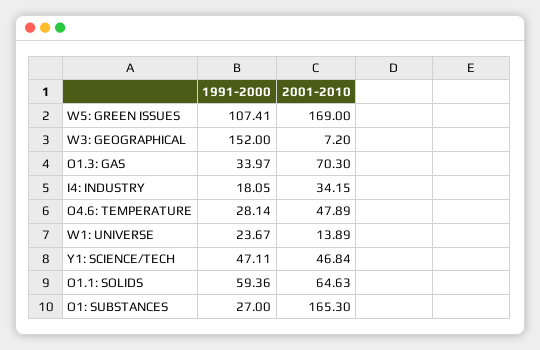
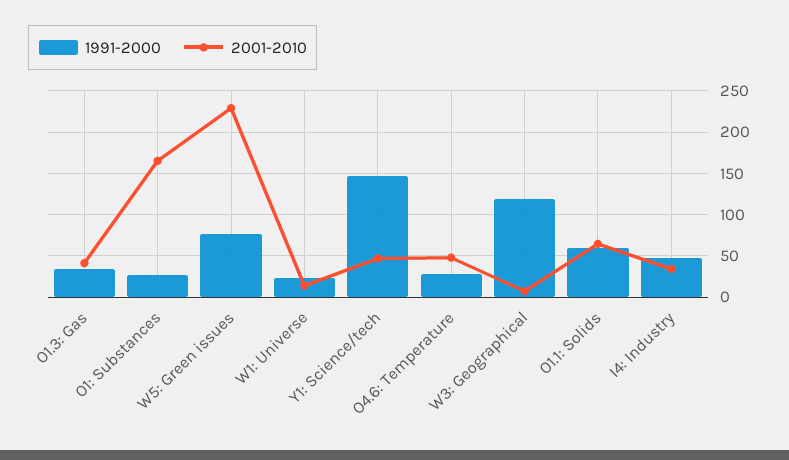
  {
    "1991-2000": {
-     "W5: GREEN ISSUES": 107.41,
+     "W5: GREEN ISSUES": 80,
-     "W3: GEOGRAPHICAL": 152,
+     "W3: GEOGRAPHICAL": 120,
      "O1.3: GAS": 33.97,
-     "I4: INDUSTRY": 18.05,
+     "I4: INDUSTRY": 50,
      "O4.6: TEMPERATURE": 28.14,
      "W1: UNIVERSE": 23.67,
-     "Y1: SCIENCE/TECH": 47.11,
+     "Y1: SCIENCE/TECH": 150,
      "O1.1: SOLIDS": 59.36,
      "O1: SUBSTANCES": 27
    },
    "2001-2010": {
-     "W5: GREEN ISSUES": 169,
+     "W5: GREEN ISSUES": 230,
      "W3: GEOGRAPHICAL": 7.2,
-     "O1.3: GAS": 70.3,
+     "O1.3: GAS": 40,
      "I4: INDUSTRY": 34.15,
      "O4.6: TEMPERATURE": 47.89,
      "W1: UNIVERSE": 13.89,
      "Y1: SCIENCE/TECH": 46.84,
      "O1.1: SOLIDS": 64.63,
      "O1: SUBSTANCES": 165.3
    }
  }

